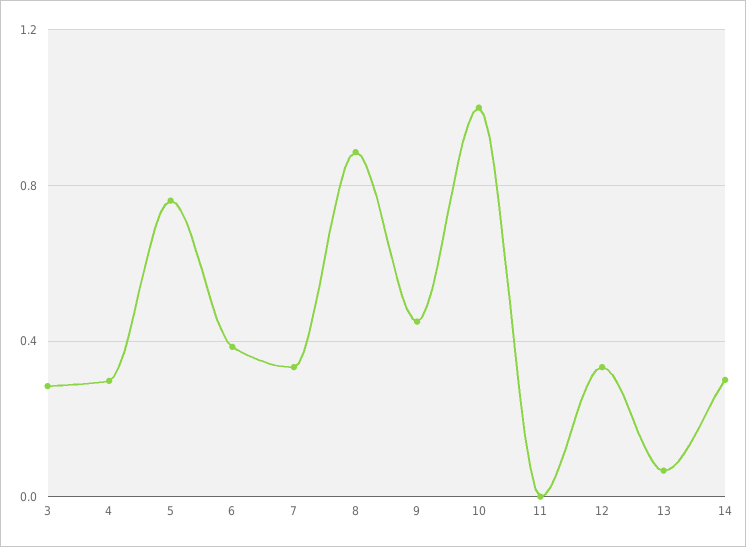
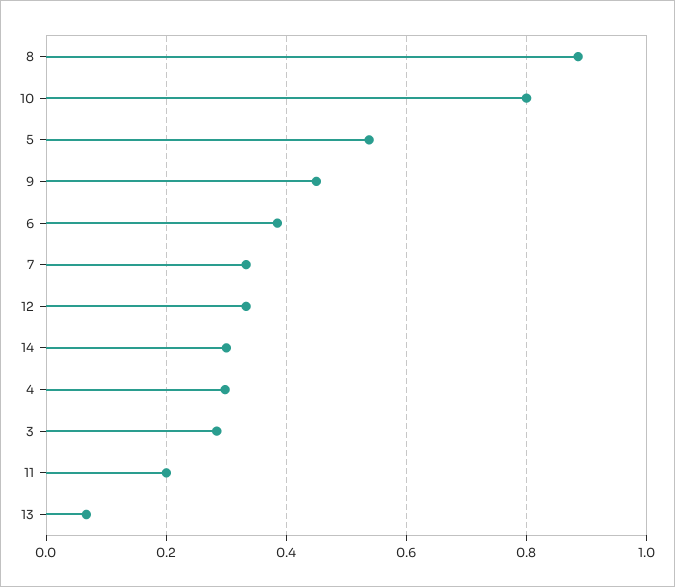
  {
    "3": 0.28,
    "4": 0.3,
-   "5": 0.75,
+   "5": 0.54,
    "6": 0.38,
    "7": 0.34,
    "8": 0.88,
    "9": 0.46,
-   "10": 1,
+   "10": 0.8,
-   "11": 0,
+   "11": 0.2,
    "12": 0.34,
    "13": 0.06,
    "14": 0.3
  }

